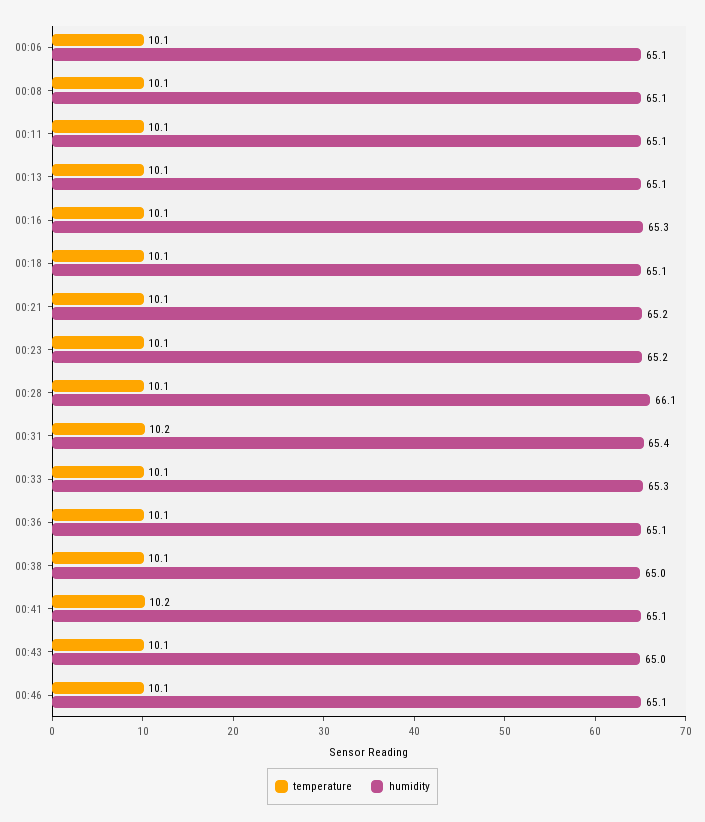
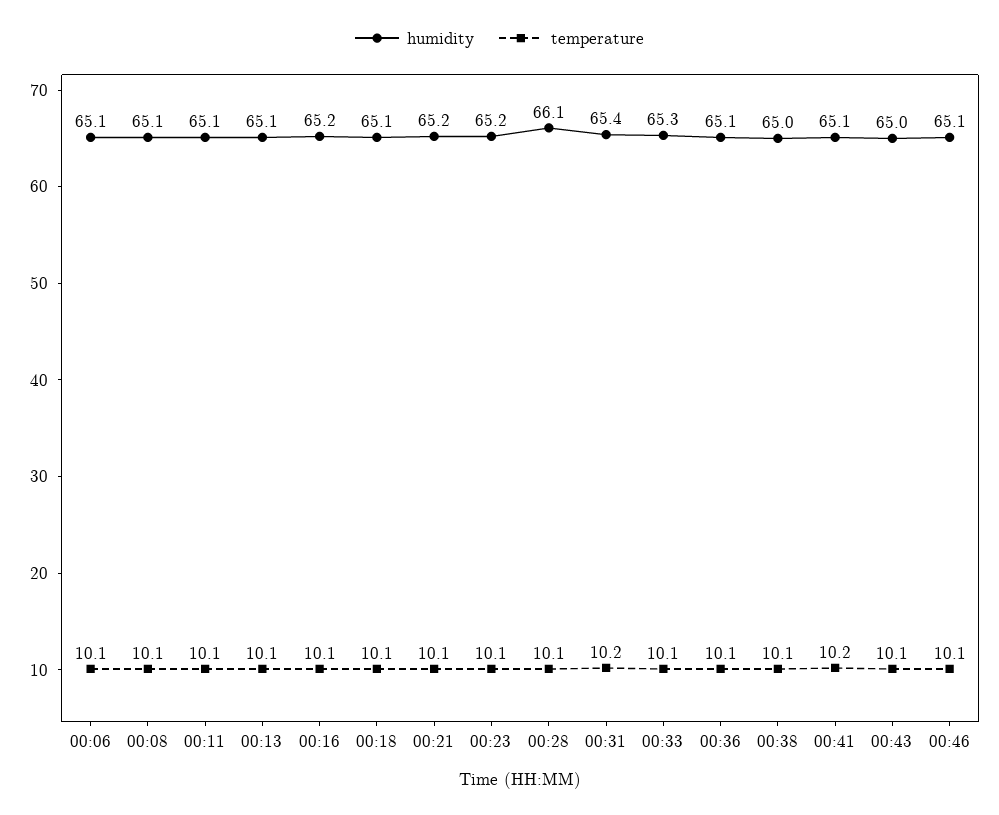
  {
    "temperature": {
      "00:06": 10.1,
      "00:08": 10.1,
      "00:11": 10.1,
      "00:13": 10.1,
      "00:16": 10.1,
      "00:18": 10.1,
      "00:21": 10.1,
      "00:23": 10.1,
      "00:28": 10.1,
      "00:31": 10.2,
      "00:33": 10.1,
      "00:36": 10.1,
      "00:38": 10.1,
      "00:41": 10.2,
      "00:43": 10.1,
      "00:46": 10.1
    },
    "humidity": {
      "00:06": 65.1,
      "00:08": 65.1,
      "00:11": 65.1,
      "00:13": 65.1,
-     "00:16": 65.3,
+     "00:16": 65.2,
      "00:18": 65.1,
      "00:21": 65.2,
      "00:23": 65.2,
      "00:28": 66.1,
      "00:31": 65.4,
      "00:33": 65.3,
      "00:36": 65.1,
      "00:38": 65,
      "00:41": 65.1,
      "00:43": 65,
      "00:46": 65.1
    }
  }

